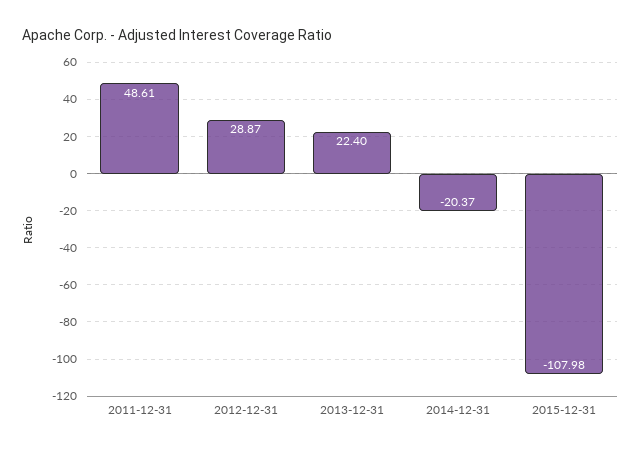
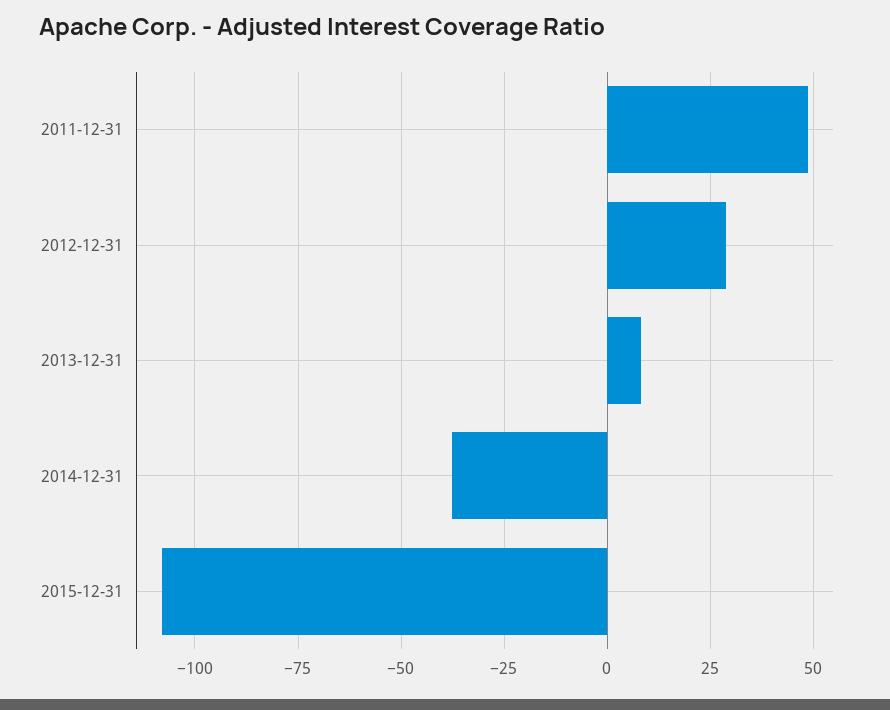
  {
    "2011-12-31": 48.61,
    "2012-12-31": 28.87,
-   "2013-12-31": 22.4,
+   "2013-12-31": 7.5,
-   "2014-12-31": -20.37,
+   "2014-12-31": -37.5,
    "2015-12-31": -107.98
  }

